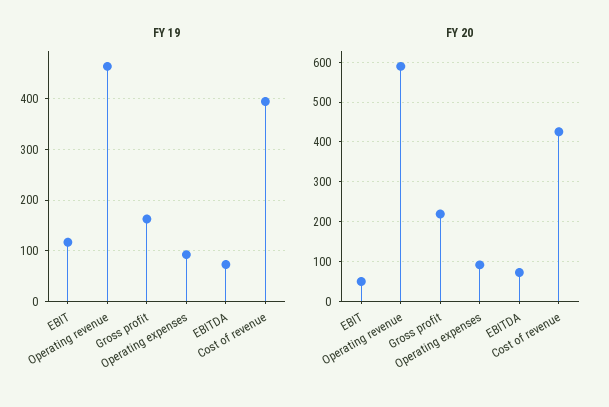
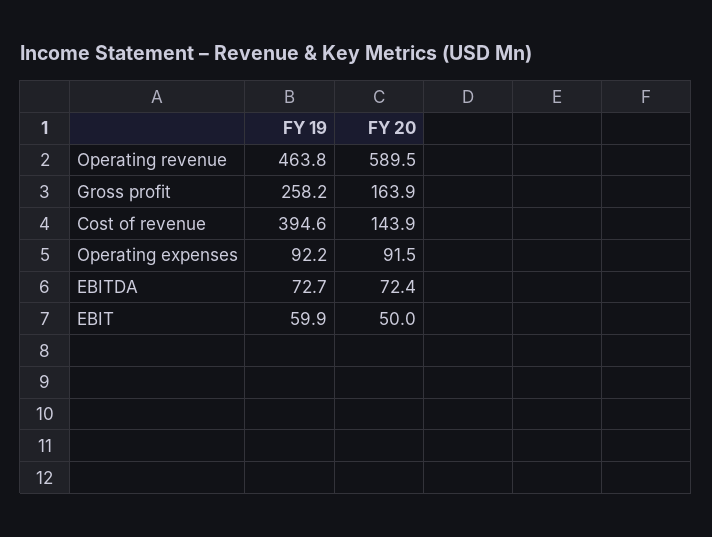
  {
    "FY 19": {
-     "EBIT": 120,
+     "EBIT": 59.9,
      "Operating revenue": 463.8,
-     "Gross profit": 160,
+     "Gross profit": 258.2,
      "Operating expenses": 92.2,
      "EBITDA": 72.7,
      "Cost of revenue": 394.6
    },
    "FY 20": {
      "EBIT": 50,
      "Operating revenue": 589.5,
-     "Gross profit": 220,
+     "Gross profit": 163.9,
      "Operating expenses": 91.5,
      "EBITDA": 72.4,
-     "Cost of revenue": 420
+     "Cost of revenue": 143.9
    }
  }

